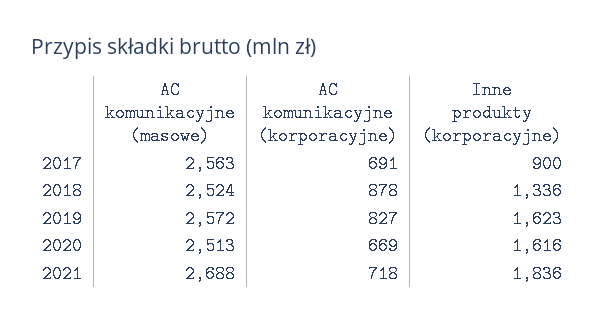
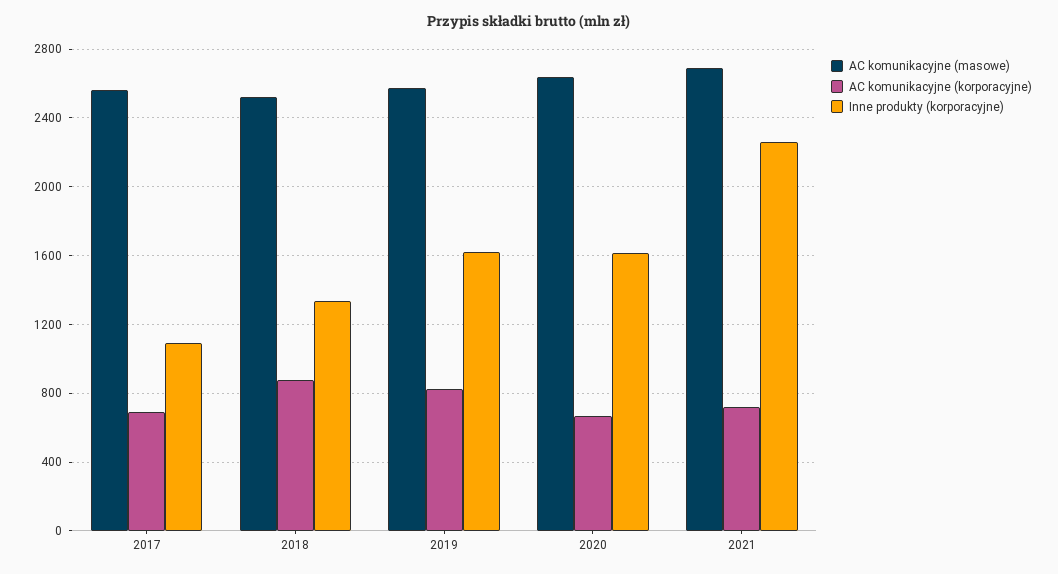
  {
    "AC komunikacyjne (masowe)": {
      "2017": 2563,
      "2018": 2524,
      "2019": 2572,
-     "2020": 2513,
+     "2020": 2650,
      "2021": 2688
    },
    "AC komunikacyjne (korporacyjne)": {
      "2017": 691,
      "2018": 878,
      "2019": 827,
      "2020": 669,
      "2021": 718
    },
    "Inne produkty (korporacyjne)": {
-     "2017": 900,
+     "2017": 1100,
      "2018": 1336,
      "2019": 1623,
      "2020": 1616,
-     "2021": 1836
+     "2021": 2250
    }
  }

